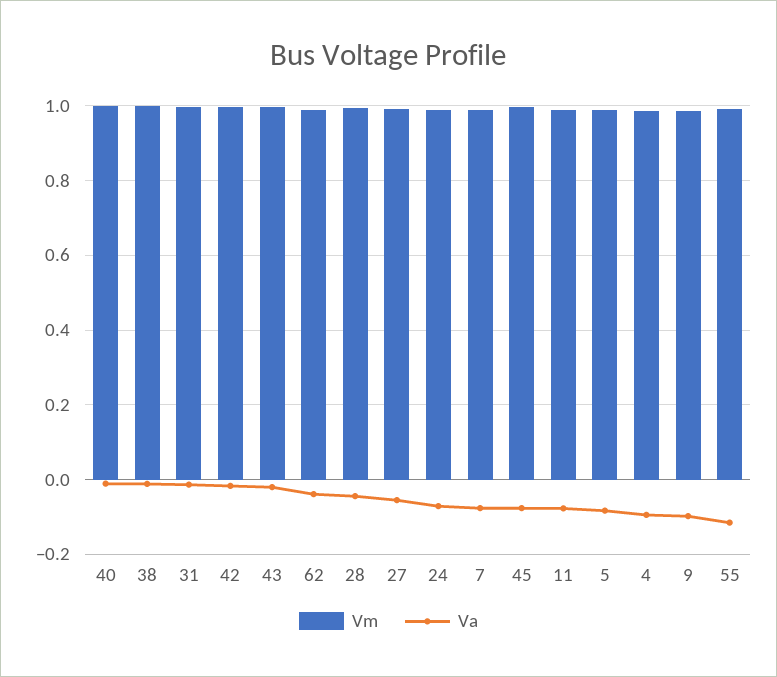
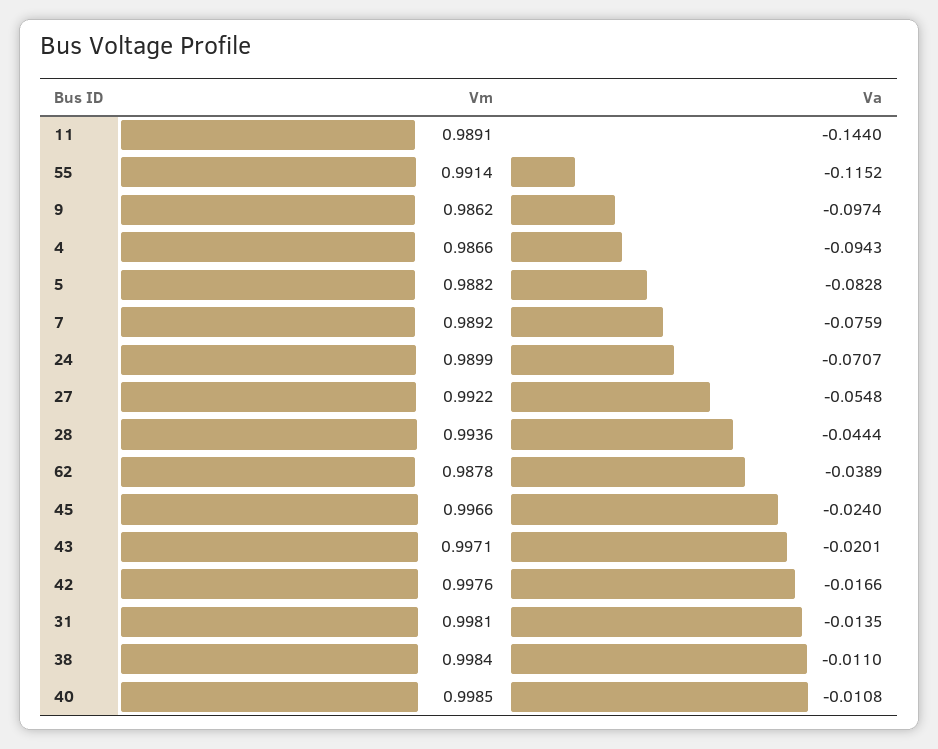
  {
    "Vm": {
      "40": 0.9985,
      "38": 0.9984,
      "31": 0.9981,
      "42": 0.9976,
      "43": 0.9971,
      "62": 0.9878,
      "28": 0.9936,
      "27": 0.9922,
      "24": 0.9899,
      "7": 0.9892,
      "45": 0.9966,
      "11": 0.9891,
      "5": 0.9882,
      "4": 0.9866,
      "9": 0.9862,
      "55": 0.9914
    },
    "Va": {
      "40": -0.0108,
      "38": -0.011,
      "31": -0.0135,
      "42": -0.0166,
      "43": -0.0201,
      "62": -0.0389,
      "28": -0.0444,
      "27": -0.0548,
      "24": -0.0707,
      "7": -0.0759,
-     "45": -0.08,
+     "45": -0.024,
-     "11": -0.08,
+     "11": -0.144,
      "5": -0.0828,
      "4": -0.0943,
      "9": -0.0974,
      "55": -0.1152
    }
  }

